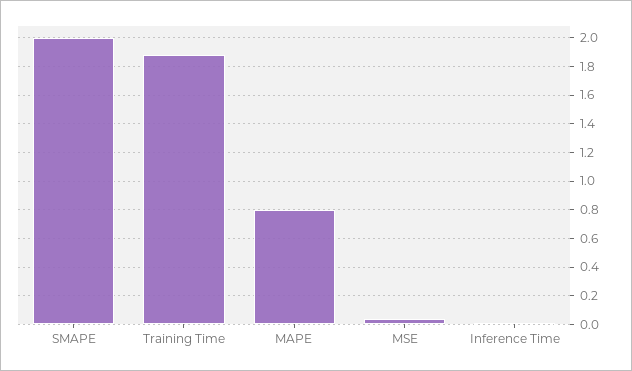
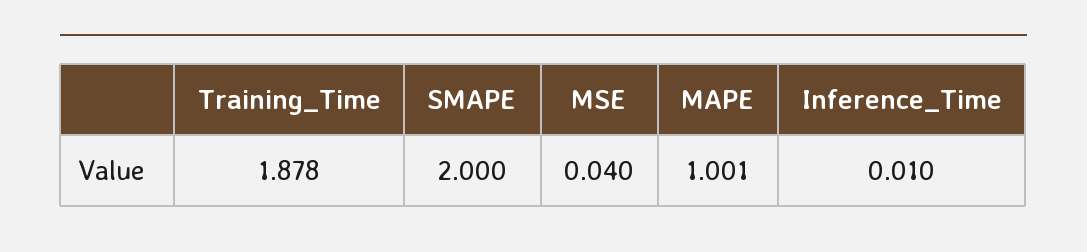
  {
    "SMAPE": 2,
    "Training Time": 1.878,
-   "MAPE": 0.8,
+   "MAPE": 1.001,
    "MSE": 0.04,
    "Inference Time": 0.01
  }

